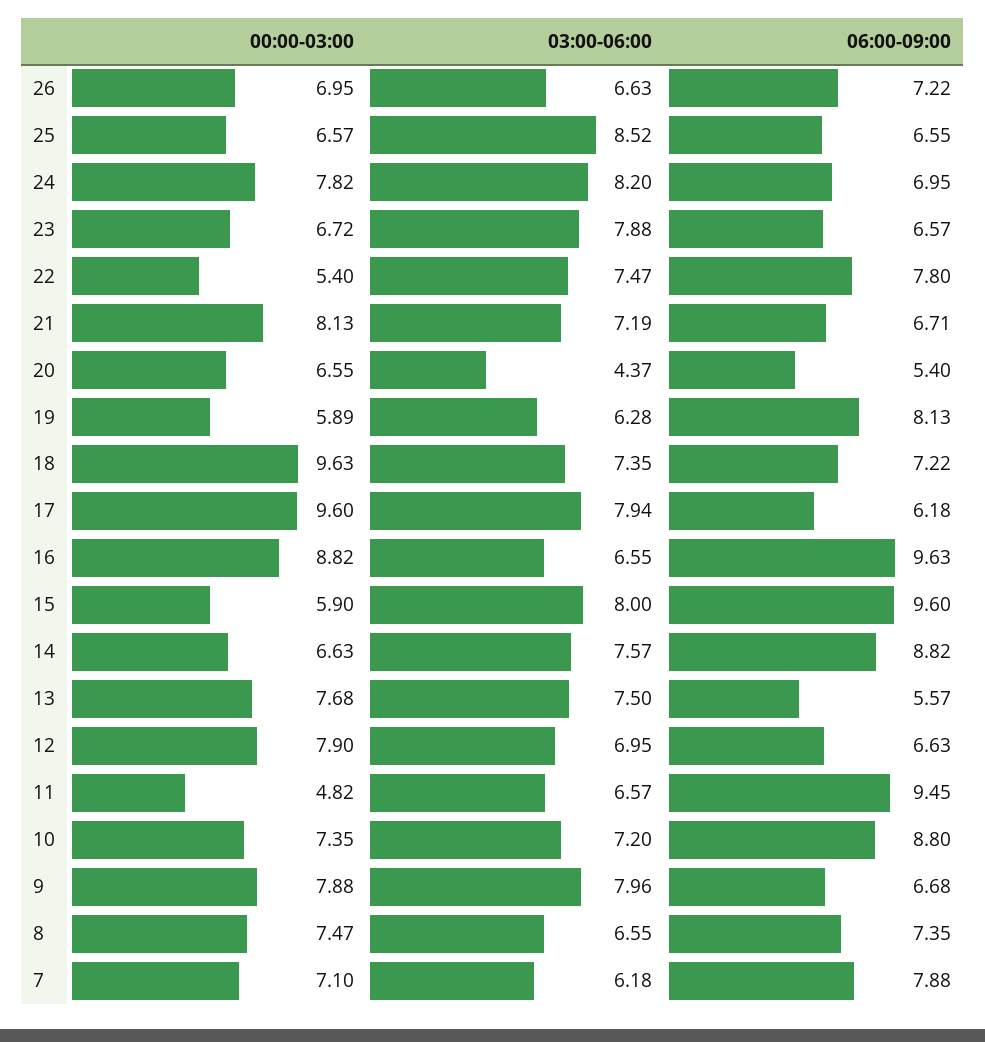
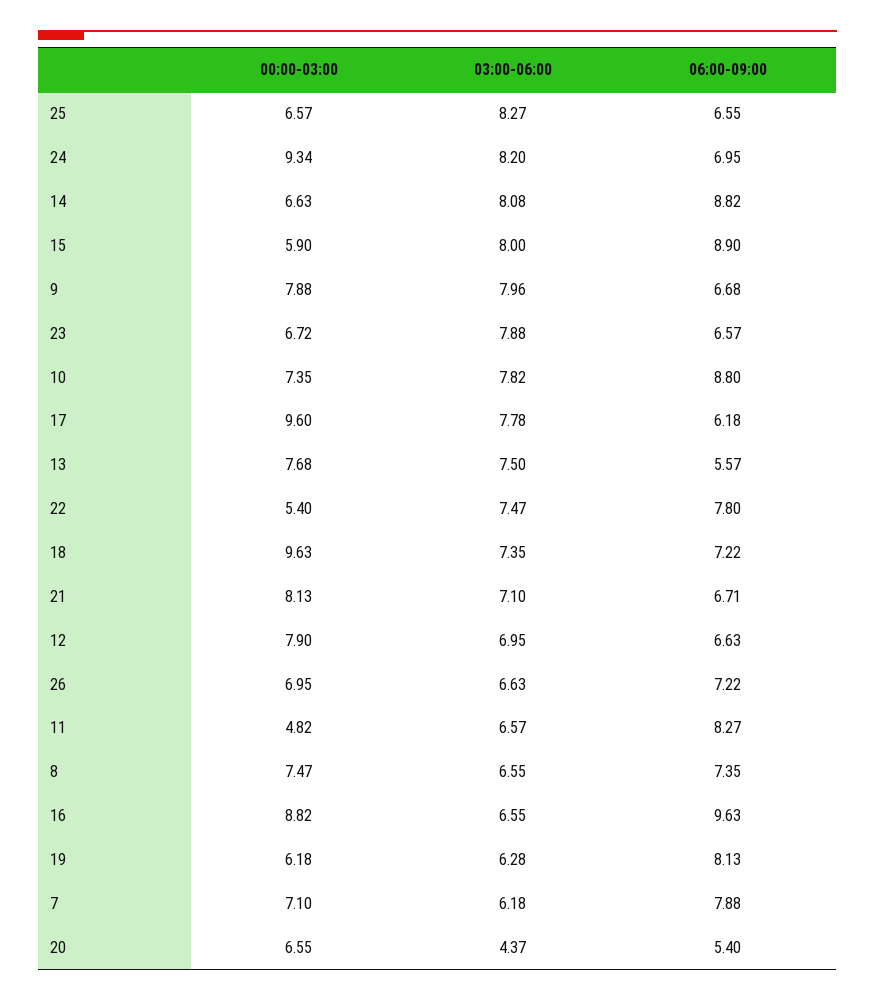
  {
    "00:00-03:00": {
      "26": 6.95,
      "25": 6.57,
-     "24": 7.82,
+     "24": 9.34,
      "23": 6.72,
      "22": 5.4,
      "21": 8.13,
      "20": 6.55,
-     "19": 5.89,
+     "19": 6.18,
      "18": 9.63,
      "17": 9.6,
      "16": 8.82,
      "15": 5.9,
      "14": 6.63,
      "13": 7.68,
      "12": 7.9,
      "11": 4.82,
      "10": 7.35,
      "9": 7.88,
      "8": 7.47,
      "7": 7.1
    },
    "03:00-06:00": {
      "26": 6.63,
-     "25": 8.52,
+     "25": 8.27,
      "24": 8.2,
      "23": 7.88,
      "22": 7.47,
-     "21": 7.19,
+     "21": 7.1,
      "20": 4.37,
      "19": 6.28,
      "18": 7.35,
-     "17": 7.94,
+     "17": 7.78,
      "16": 6.55,
      "15": 8,
-     "14": 7.57,
+     "14": 8.08,
      "13": 7.5,
      "12": 6.95,
      "11": 6.57,
-     "10": 7.2,
+     "10": 7.82,
      "9": 7.96,
      "8": 6.55,
      "7": 6.18
    },
    "06:00-09:00": {
      "26": 7.22,
      "25": 6.55,
      "24": 6.95,
      "23": 6.57,
      "22": 7.8,
      "21": 6.71,
      "20": 5.4,
      "19": 8.13,
      "18": 7.22,
      "17": 6.18,
      "16": 9.63,
-     "15": 9.6,
+     "15": 8.9,
      "14": 8.82,
      "13": 5.57,
      "12": 6.63,
-     "11": 9.45,
+     "11": 8.27,
      "10": 8.8,
      "9": 6.68,
      "8": 7.35,
      "7": 7.88
    }
  }

